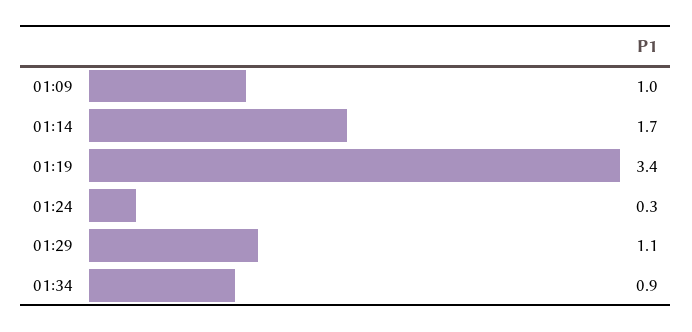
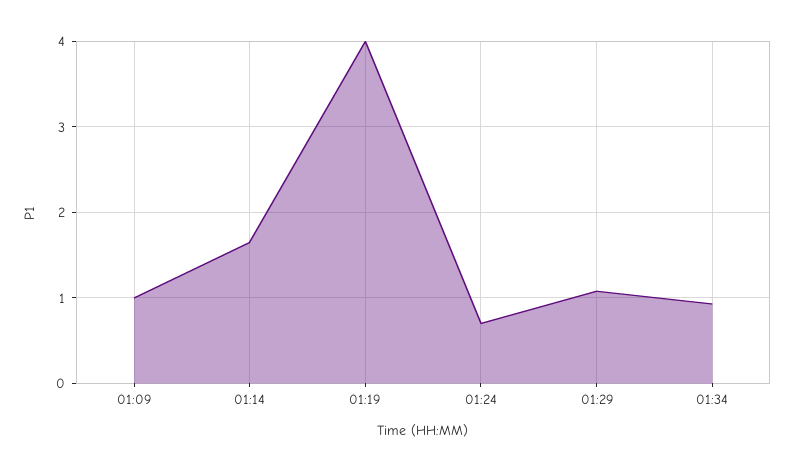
  {
    "01:09": 1,
    "01:14": 1.7,
-   "01:19": 3.4,
+   "01:19": 4,
-   "01:24": 0.3,
+   "01:24": 0.7,
    "01:29": 1.1,
    "01:34": 0.9
  }

